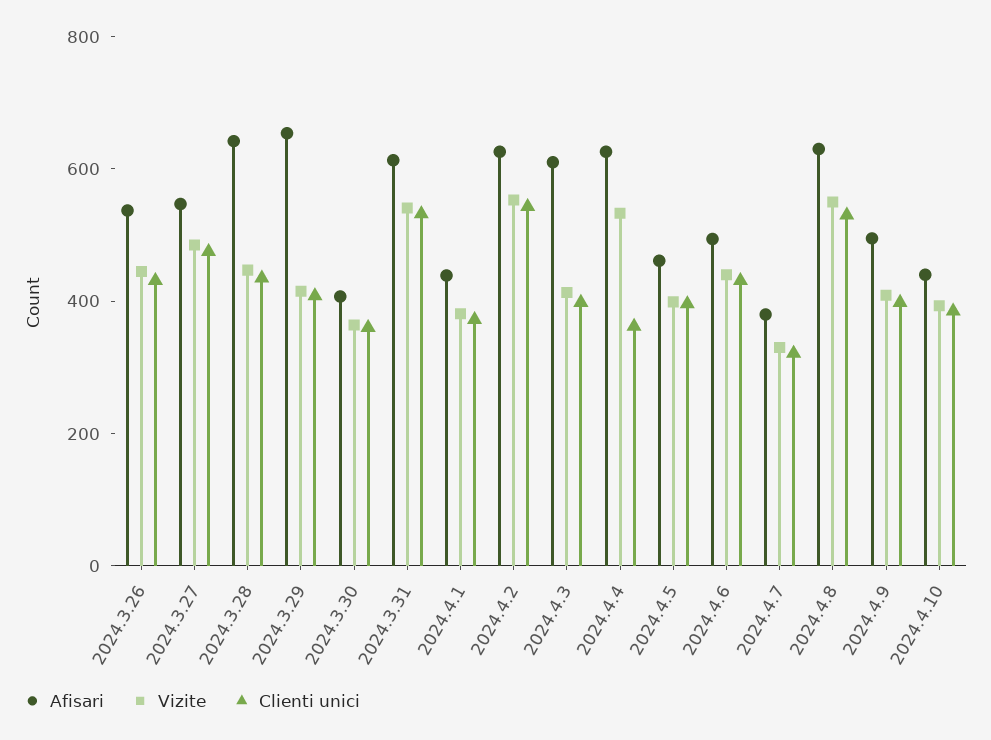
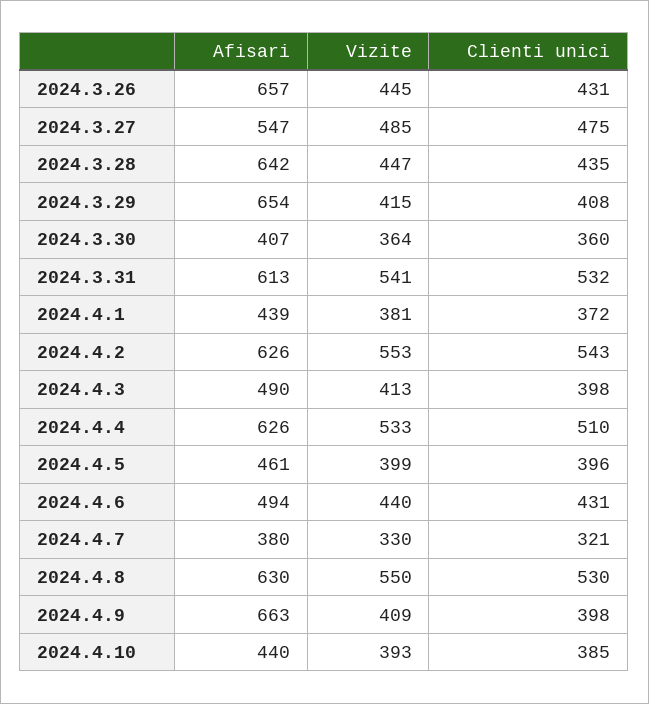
  {
    "Afisari": {
-     "2024.3.26": 550,
+     "2024.3.26": 657,
      "2024.3.27": 547,
      "2024.3.28": 642,
      "2024.3.29": 654,
      "2024.3.30": 407,
      "2024.3.31": 613,
      "2024.4.1": 439,
      "2024.4.2": 626,
-     "2024.4.3": 600,
+     "2024.4.3": 490,
      "2024.4.4": 626,
      "2024.4.5": 461,
      "2024.4.6": 494,
      "2024.4.7": 380,
      "2024.4.8": 630,
-     "2024.4.9": 500,
+     "2024.4.9": 663,
      "2024.4.10": 440
    },
    "Vizite": {
      "2024.3.26": 445,
      "2024.3.27": 485,
      "2024.3.28": 447,
      "2024.3.29": 415,
      "2024.3.30": 364,
      "2024.3.31": 541,
      "2024.4.1": 381,
      "2024.4.2": 553,
      "2024.4.3": 413,
      "2024.4.4": 533,
      "2024.4.5": 399,
      "2024.4.6": 440,
      "2024.4.7": 330,
      "2024.4.8": 550,
      "2024.4.9": 409,
      "2024.4.10": 393
    },
    "Clienti unici": {
      "2024.3.26": 431,
      "2024.3.27": 475,
      "2024.3.28": 435,
      "2024.3.29": 408,
      "2024.3.30": 360,
      "2024.3.31": 532,
      "2024.4.1": 372,
      "2024.4.2": 543,
      "2024.4.3": 398,
-     "2024.4.4": 350,
+     "2024.4.4": 510,
      "2024.4.5": 396,
      "2024.4.6": 431,
      "2024.4.7": 321,
      "2024.4.8": 530,
      "2024.4.9": 398,
      "2024.4.10": 385
    }
  }

